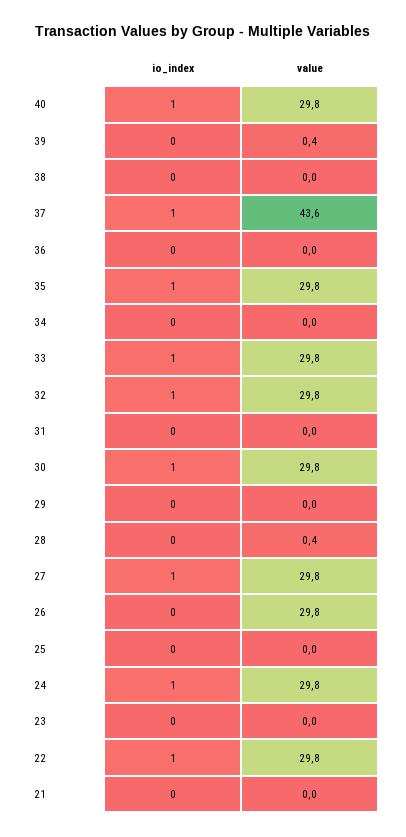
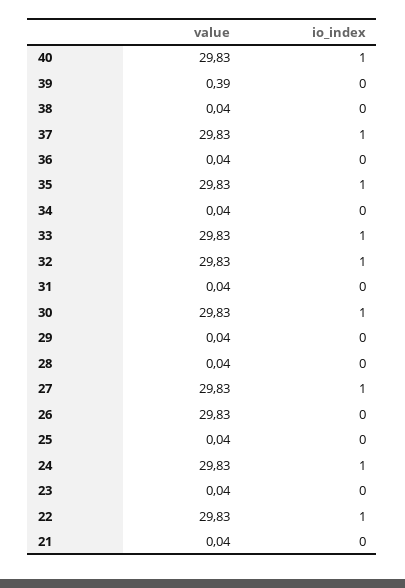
  {
    "io_index": {
      "40": 1,
      "39": 0,
      "38": 0,
      "37": 1,
      "36": 0,
      "35": 1,
      "34": 0,
      "33": 1,
      "32": 1,
      "31": 0,
      "30": 1,
      "29": 0,
      "28": 0,
      "27": 1,
      "26": 0,
      "25": 0,
      "24": 1,
      "23": 0,
      "22": 1,
      "21": 0
    },
    "value": {
      "40": 29.83,
      "39": 0.39,
      "38": 0.04,
-     "37": 43.6,
+     "37": 29.83,
      "36": 0.04,
      "35": 29.83,
      "34": 0.04,
      "33": 29.83,
      "32": 29.83,
      "31": 0.04,
      "30": 29.83,
      "29": 0.04,
-     "28": 0.4,
+     "28": 0.04,
      "27": 29.83,
      "26": 29.83,
      "25": 0.04,
      "24": 29.83,
      "23": 0.04,
      "22": 29.83,
      "21": 0.04
    }
  }

